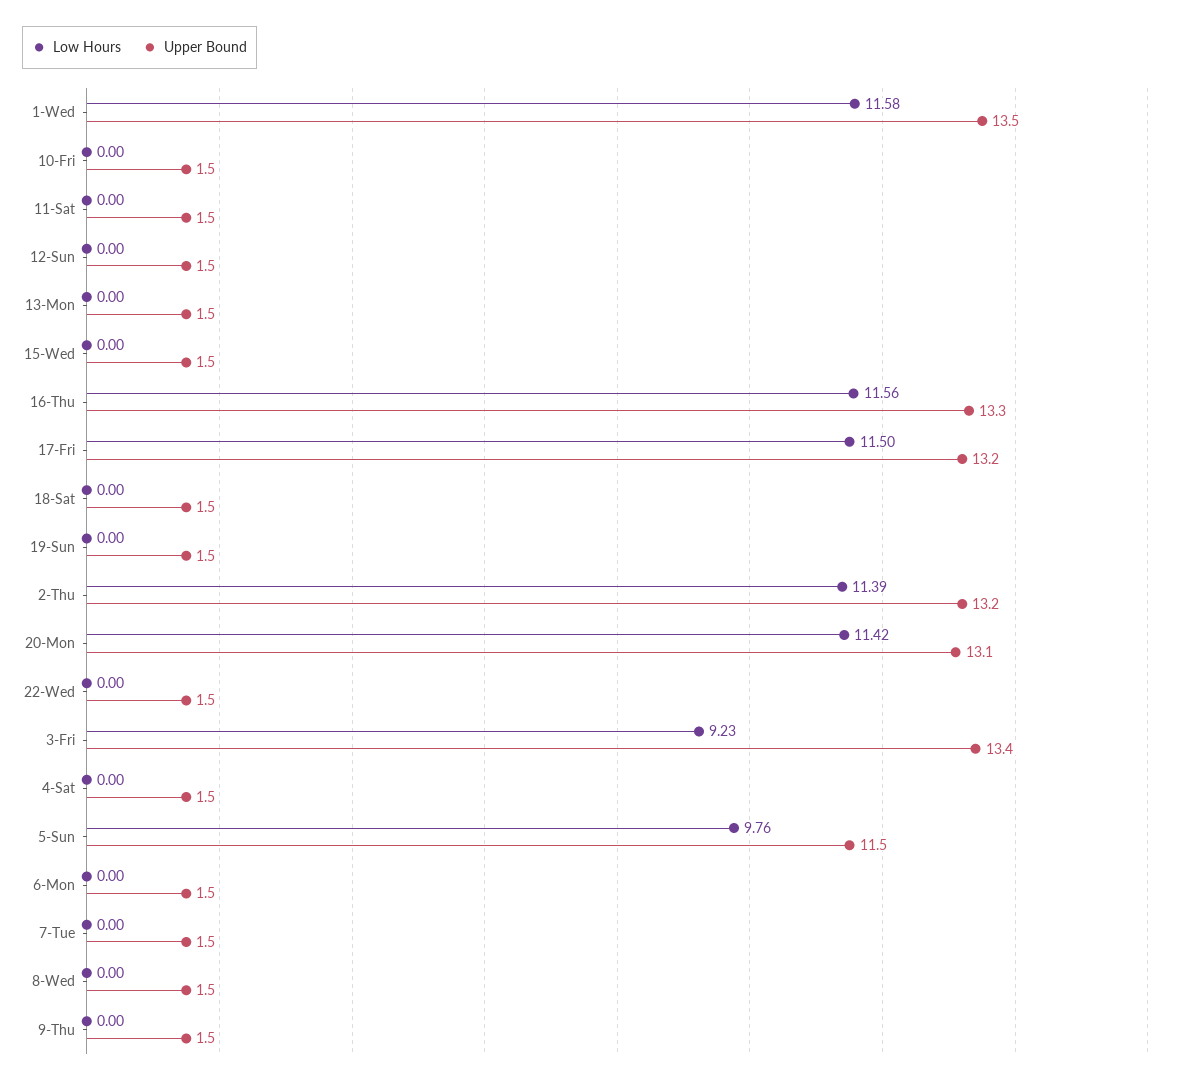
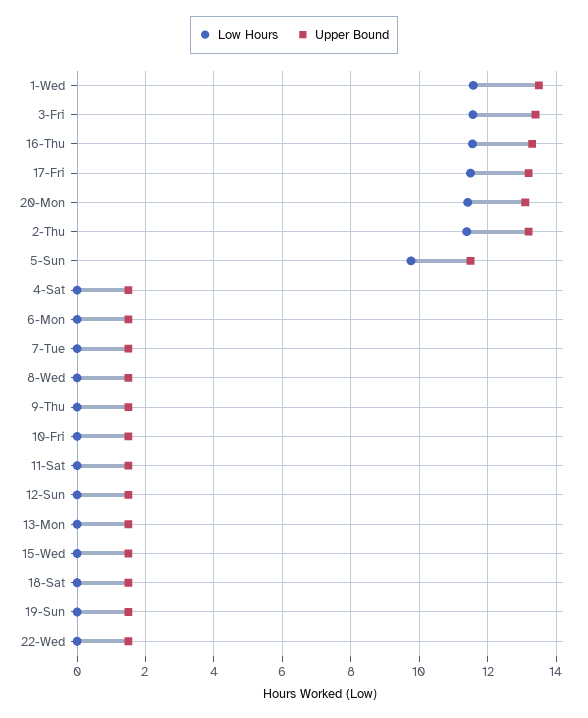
  {
    "Low Hours": {
      "1-Wed": 11.58,
      "10-Fri": 0,
      "11-Sat": 0,
      "12-Sun": 0,
      "13-Mon": 0,
      "15-Wed": 0,
      "16-Thu": 11.56,
      "17-Fri": 11.5,
      "18-Sat": 0,
      "19-Sun": 0,
      "2-Thu": 11.39,
      "20-Mon": 11.42,
      "22-Wed": 0,
-     "3-Fri": 9.23,
+     "3-Fri": 11.6,
      "4-Sat": 0,
      "5-Sun": 9.76,
      "6-Mon": 0,
      "7-Tue": 0,
      "8-Wed": 0,
      "9-Thu": 0
    },
    "Upper Bound": {
      "1-Wed": 13.5,
      "10-Fri": 1.5,
      "11-Sat": 1.5,
      "12-Sun": 1.5,
      "13-Mon": 1.5,
      "15-Wed": 1.5,
      "16-Thu": 13.3,
      "17-Fri": 13.2,
      "18-Sat": 1.5,
      "19-Sun": 1.5,
      "2-Thu": 13.2,
      "20-Mon": 13.1,
      "22-Wed": 1.5,
      "3-Fri": 13.4,
      "4-Sat": 1.5,
      "5-Sun": 11.5,
      "6-Mon": 1.5,
      "7-Tue": 1.5,
      "8-Wed": 1.5,
      "9-Thu": 1.5
    }
  }

